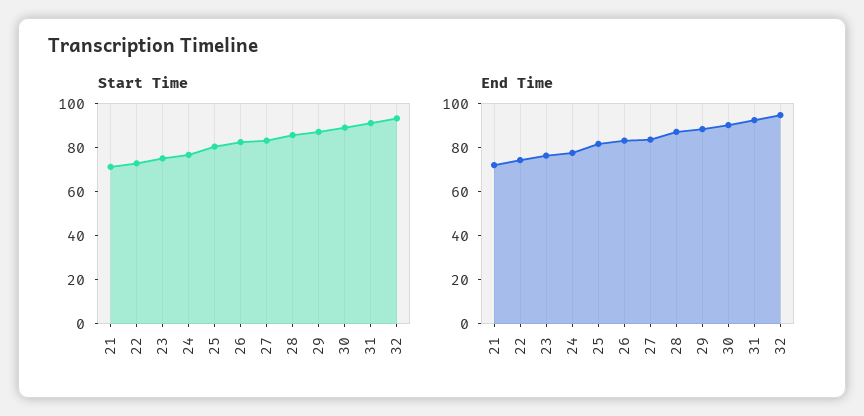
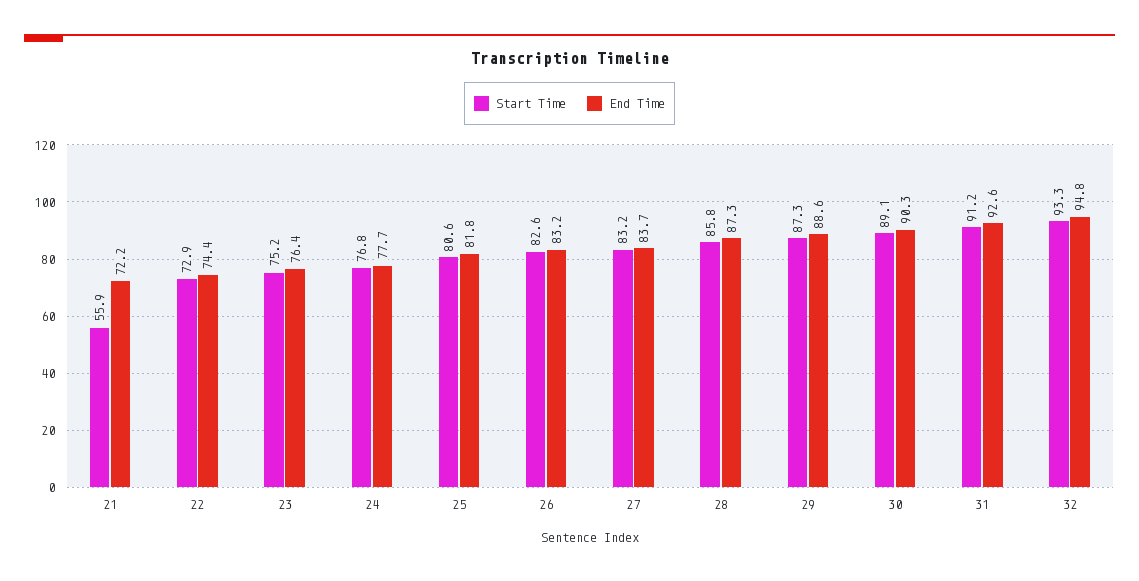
  {
    "Start Time": {
-     "21": 70,
+     "21": 55.9,
      "22": 72.9,
      "23": 75.2,
      "24": 76.8,
      "25": 80.6,
      "26": 82.6,
      "27": 83.2,
      "28": 85.8,
      "29": 87.3,
      "30": 89.1,
      "31": 91.2,
      "32": 93.3
    },
    "End Time": {
      "21": 72.2,
      "22": 74.4,
      "23": 76.4,
      "24": 77.7,
      "25": 81.8,
      "26": 83.2,
      "27": 83.7,
      "28": 87.3,
      "29": 88.6,
      "30": 90.3,
      "31": 92.6,
      "32": 94.8
    }
  }

